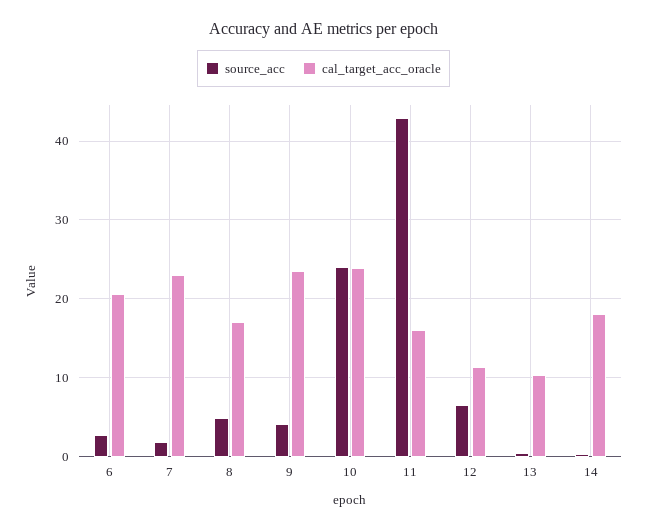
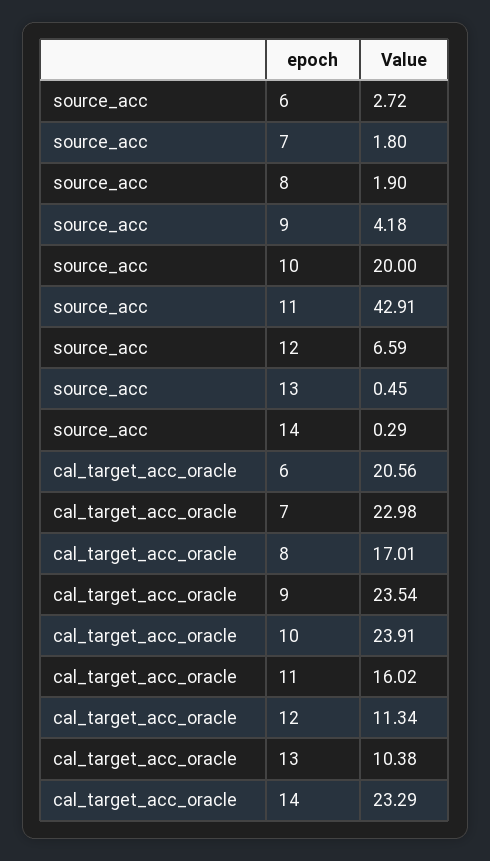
  {
    "source_acc": {
      "6": 2.72,
      "7": 1.8,
-     "8": 5,
+     "8": 1.9,
      "9": 4.18,
-     "10": 24,
+     "10": 20,
      "11": 42.91,
      "12": 6.59,
      "13": 0.45,
      "14": 0.29
    },
    "cal_target_acc_oracle": {
      "6": 20.56,
      "7": 22.98,
      "8": 17.01,
      "9": 23.54,
      "10": 23.91,
      "11": 16.02,
      "12": 11.34,
      "13": 10.38,
-     "14": 18
+     "14": 23.29
    }
  }

